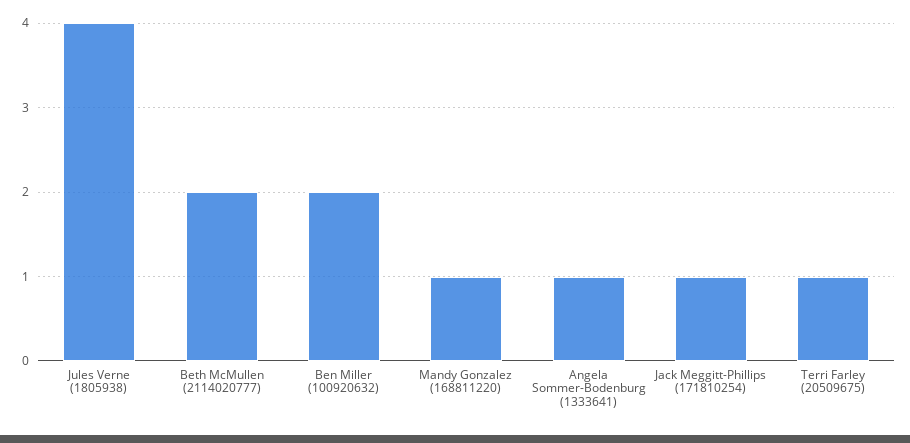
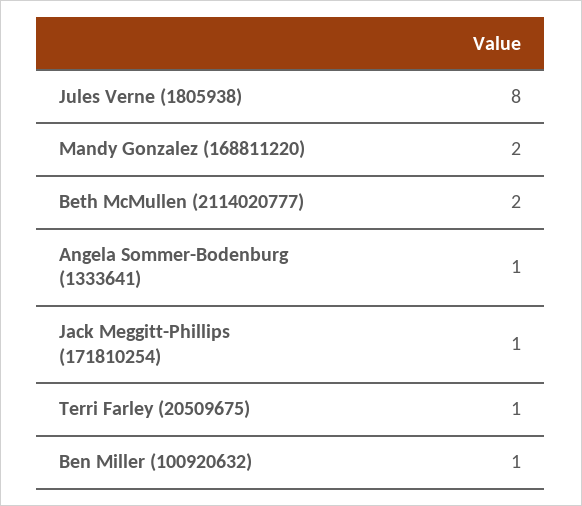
  {
-   "Jules Verne (1805938)": 4,
+   "Jules Verne (1805938)": 8,
    "Beth McMullen (2114020777)": 2,
-   "Ben Miller (100920632)": 2,
+   "Ben Miller (100920632)": 1,
-   "Mandy Gonzalez (168811220)": 1,
+   "Mandy Gonzalez (168811220)": 2,
    "Angela Sommer-Bodenburg (1333641)": 1,
    "Jack Meggitt-Phillips (171810254)": 1,
    "Terri Farley (20509675)": 1
  }

